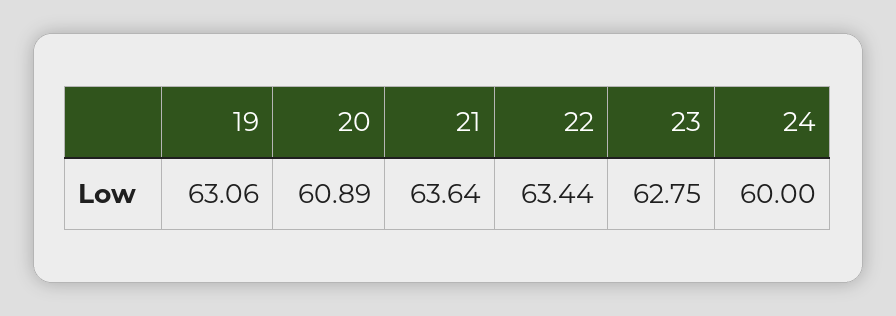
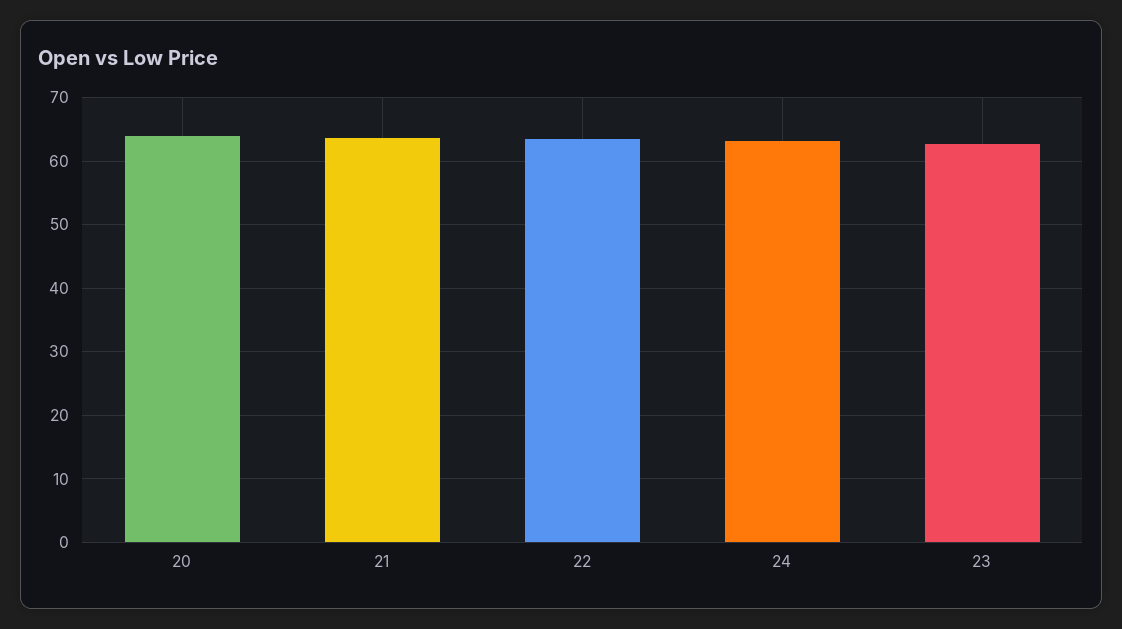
  {
-   "19": 63.06,
-   "20": 60.89,
+   "20": 64,
    "21": 63.64,
    "22": 63.44,
    "23": 62.75,
-   "24": 60
+   "24": 63
  }

